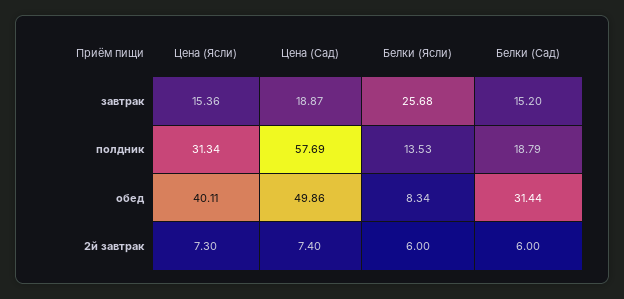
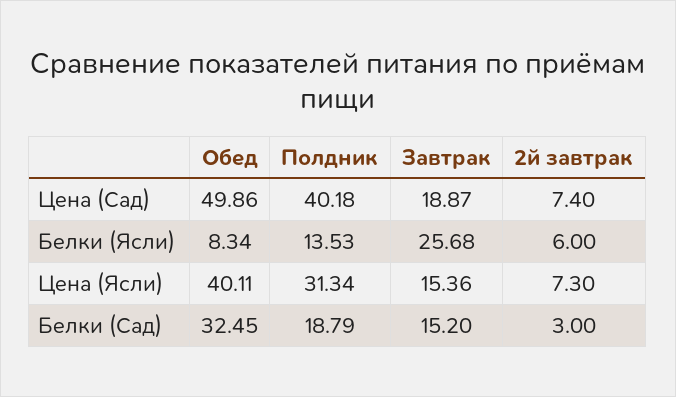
  {
    "Цена (Ясли)": {
      "завтрак": 15.36,
      "полдник": 31.34,
      "обед": 40.11,
      "2й завтрак": 7.3
    },
    "Цена (Сад)": {
      "завтрак": 18.87,
-     "полдник": 57.69,
+     "полдник": 40.18,
      "обед": 49.86,
      "2й завтрак": 7.4
    },
    "Белки (Ясли)": {
      "завтрак": 25.68,
      "полдник": 13.53,
      "обед": 8.34,
      "2й завтрак": 6
    },
    "Белки (Сад)": {
      "завтрак": 15.2,
      "полдник": 18.79,
-     "обед": 31.44,
+     "обед": 32.45,
-     "2й завтрак": 6
+     "2й завтрак": 3
    }
  }

